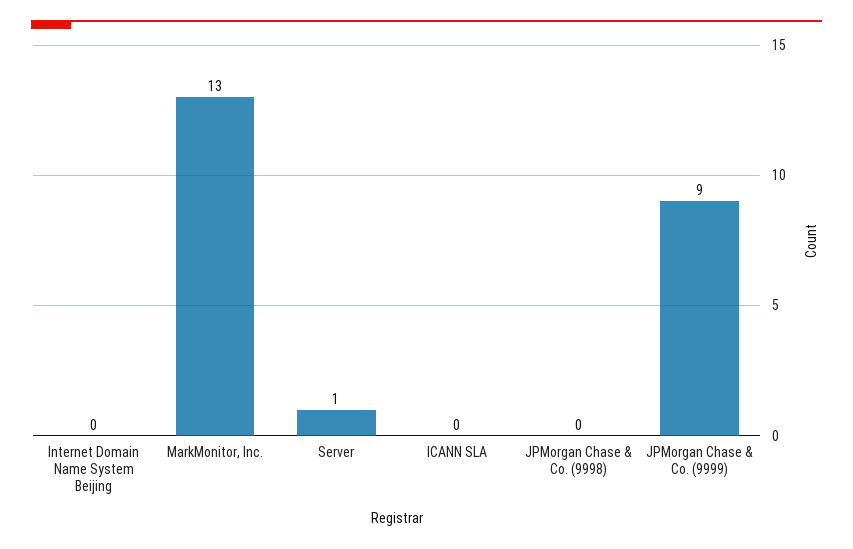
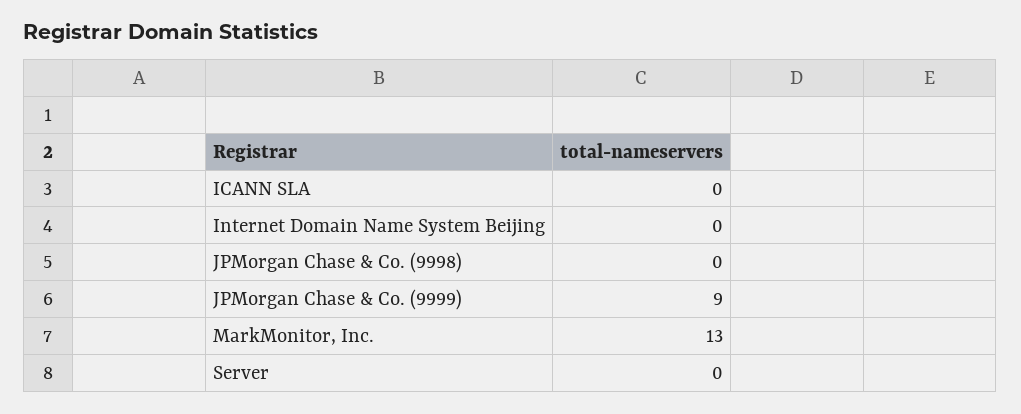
  {
    "Internet Domain Name System Beijing": 0,
    "MarkMonitor, Inc.": 13,
-   "Server": 1,
+   "Server": 0,
    "ICANN SLA": 0,
    "JPMorgan Chase & Co. (9998)": 0,
    "JPMorgan Chase & Co. (9999)": 9
  }

